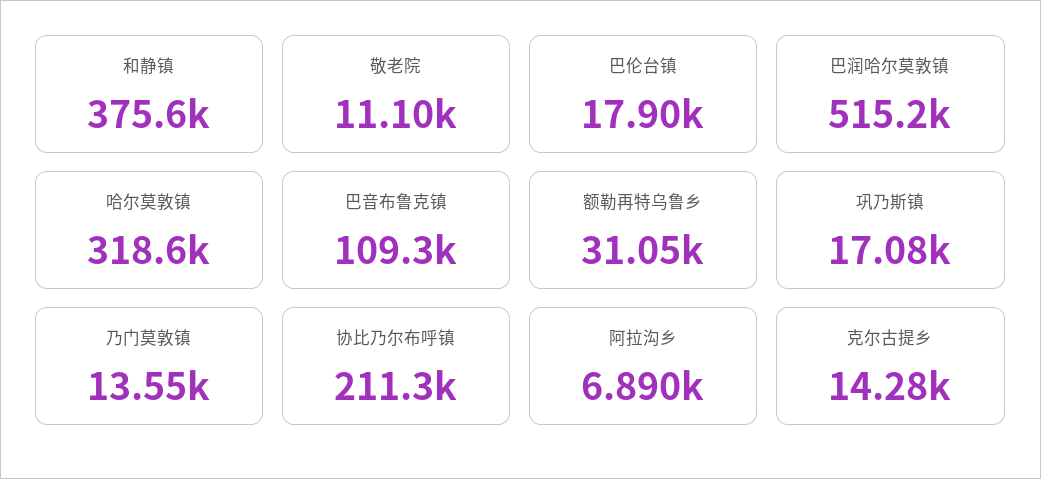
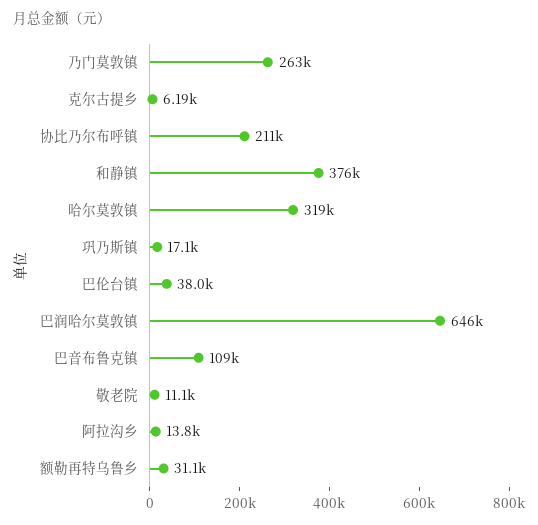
  {
    "和静镇": 375600,
    "敬老院": 11100,
-   "巴伦台镇": 17900,
+   "巴伦台镇": 38000,
-   "巴润哈尔莫敦镇": 515200,
+   "巴润哈尔莫敦镇": 646000,
    "哈尔莫敦镇": 318600,
    "巴音布鲁克镇": 109300,
    "额勒再特乌鲁乡": 31050,
    "巩乃斯镇": 17080,
-   "乃门莫敦镇": 13550,
+   "乃门莫敦镇": 263000,
    "协比乃尔布呼镇": 211300,
-   "阿拉沟乡": 6890,
+   "阿拉沟乡": 13800,
-   "克尔古提乡": 14280
+   "克尔古提乡": 6190
  }

